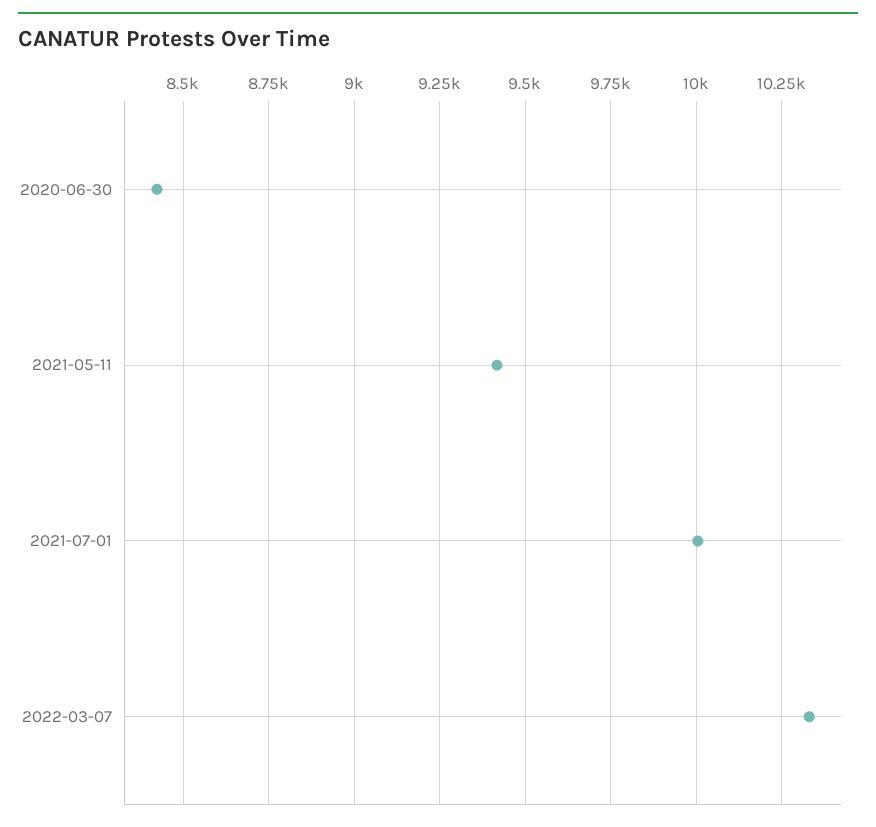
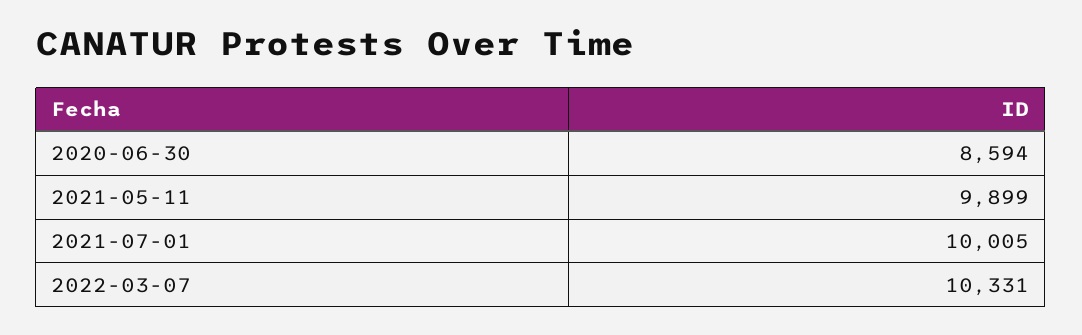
  {
-   "2020-06-30": 8425,
+   "2020-06-30": 8594,
-   "2021-05-11": 9425,
+   "2021-05-11": 9899,
    "2021-07-01": 10005,
    "2022-03-07": 10331
  }

